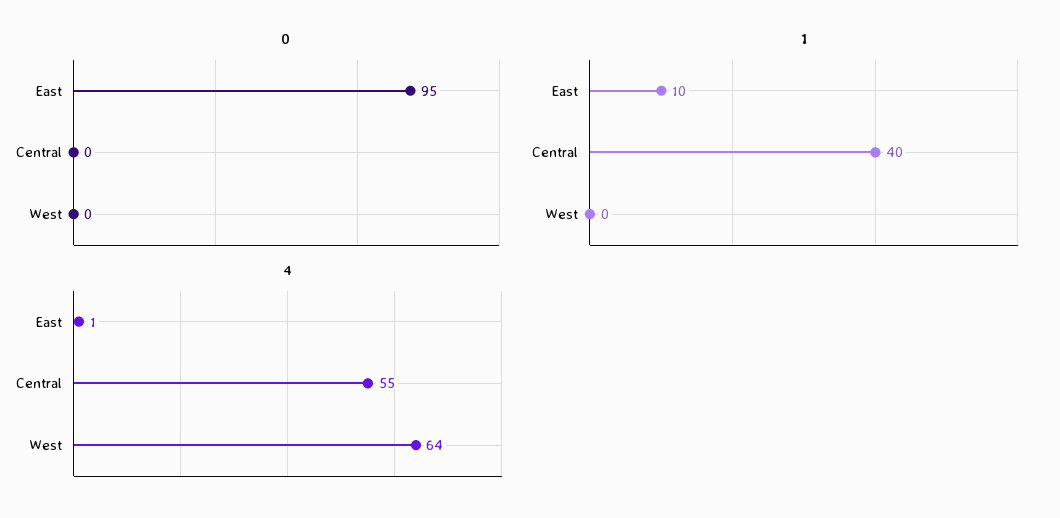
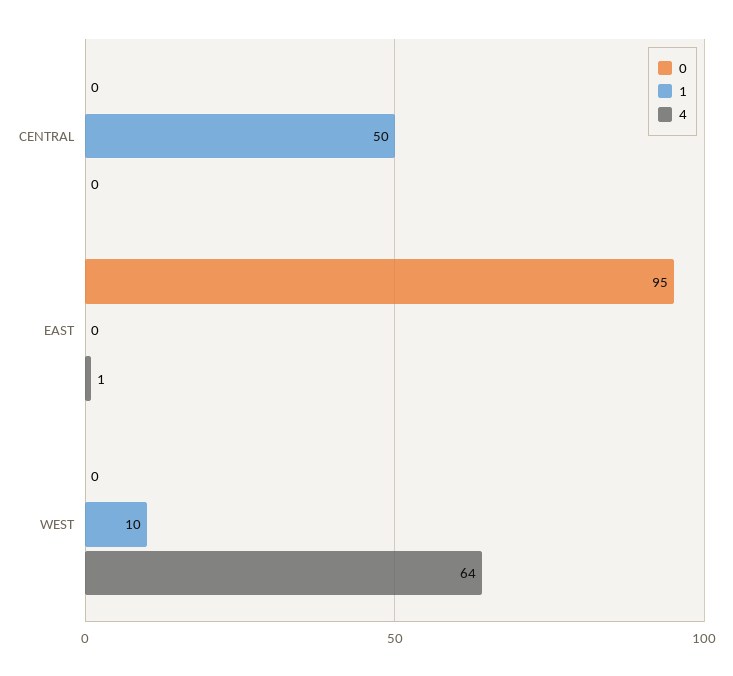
  {
    "0": {
      "East": 95,
      "Central": 0,
      "West": 0
    },
    "1": {
-     "East": 10,
+     "East": 0,
-     "Central": 40,
+     "Central": 50,
-     "West": 0
+     "West": 10
    },
    "4": {
      "East": 1,
-     "Central": 55,
+     "Central": 0,
      "West": 64
    }
  }

